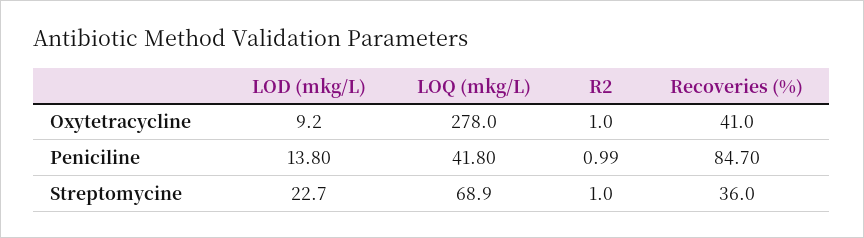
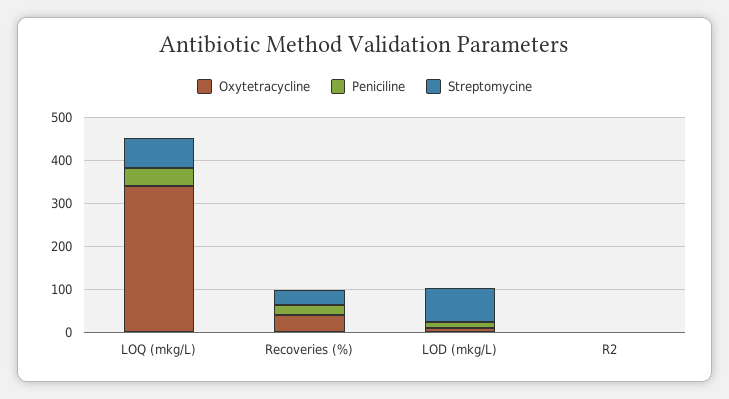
  {
    "Oxytetracycline": {
      "LOD (mkg/L)": 9.2,
-     "LOQ (mkg/L)": 278,
+     "LOQ (mkg/L)": 340,
      "R2": 1,
      "Recoveries (%)": 41
    },
    "Peniciline": {
      "LOD (mkg/L)": 13.8,
      "LOQ (mkg/L)": 41.8,
      "R2": 0.99,
-     "Recoveries (%)": 84.7
+     "Recoveries (%)": 20
    },
    "Streptomycine": {
-     "LOD (mkg/L)": 22.7,
+     "LOD (mkg/L)": 80,
      "LOQ (mkg/L)": 68.9,
      "R2": 1,
      "Recoveries (%)": 36
    }
  }

